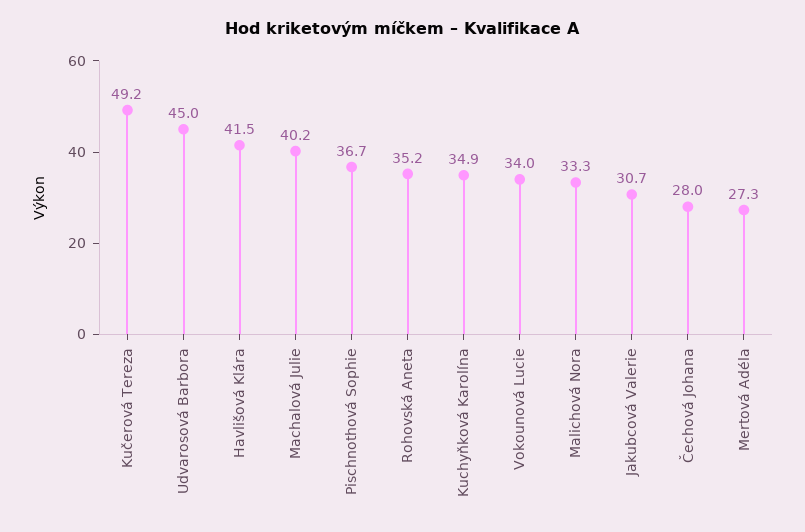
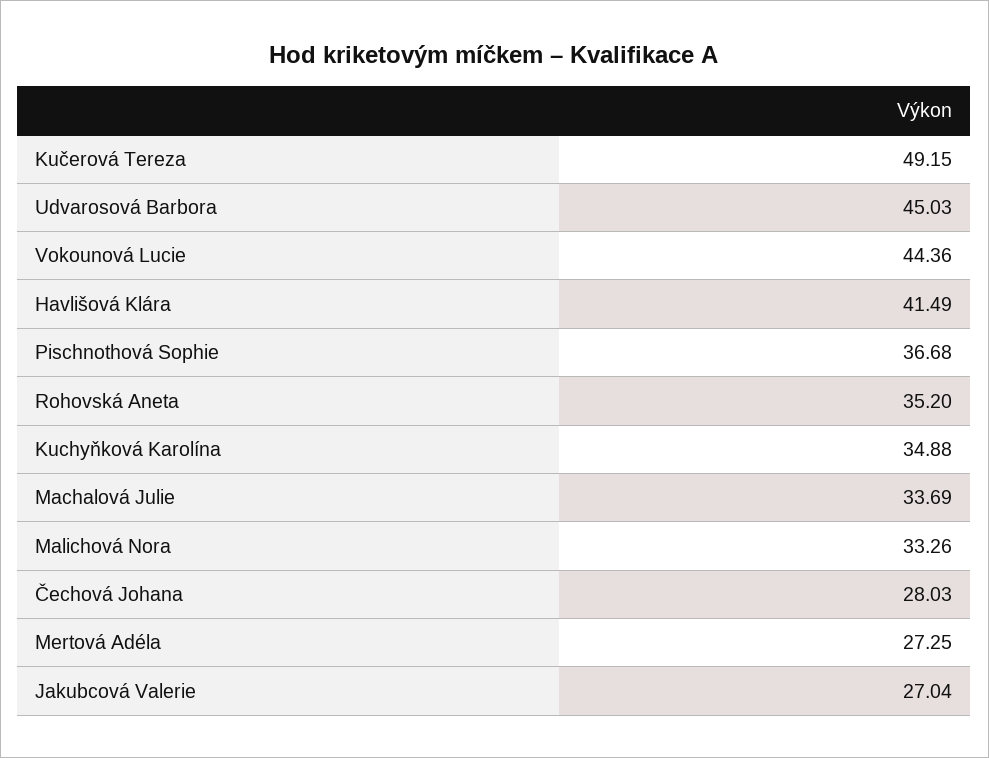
  {
    "Kučerová Tereza": 49.15,
    "Udvarosová Barbora": 45.03,
    "Havlišová Klára": 41.49,
-   "Machalová Julie": 40.2,
+   "Machalová Julie": 33.69,
    "Pischnothová Sophie": 36.68,
    "Rohovská Aneta": 35.2,
    "Kuchyňková Karolína": 34.88,
-   "Vokounová Lucie": 34,
+   "Vokounová Lucie": 44.36,
    "Malichová Nora": 33.26,
-   "Jakubcová Valerie": 30.7,
+   "Jakubcová Valerie": 27.04,
    "Čechová Johana": 28.03,
    "Mertová Adéla": 27.25
  }

